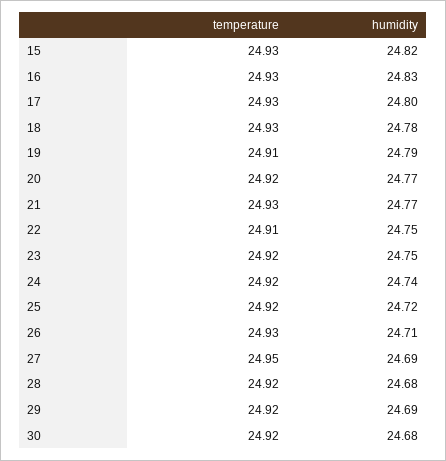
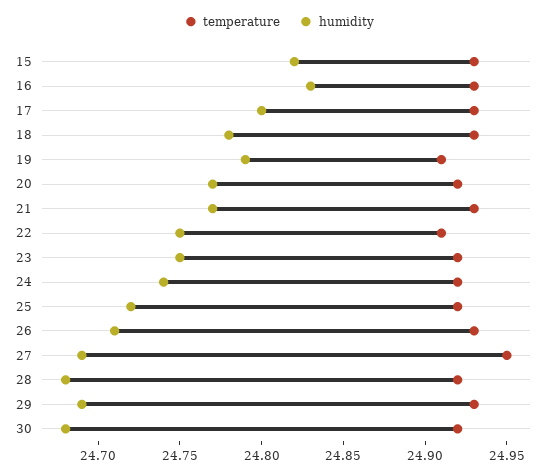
  {
    "temperature": {
      "15": 24.93,
      "16": 24.93,
      "17": 24.93,
      "18": 24.93,
      "19": 24.91,
      "20": 24.92,
      "21": 24.93,
      "22": 24.91,
      "23": 24.92,
      "24": 24.92,
      "25": 24.92,
      "26": 24.93,
      "27": 24.95,
      "28": 24.92,
-     "29": 24.92,
+     "29": 24.93,
      "30": 24.92
    },
    "humidity": {
      "15": 24.82,
      "16": 24.83,
      "17": 24.8,
      "18": 24.78,
      "19": 24.79,
      "20": 24.77,
      "21": 24.77,
      "22": 24.75,
      "23": 24.75,
      "24": 24.74,
      "25": 24.72,
      "26": 24.71,
      "27": 24.69,
      "28": 24.68,
      "29": 24.69,
      "30": 24.68
    }
  }

